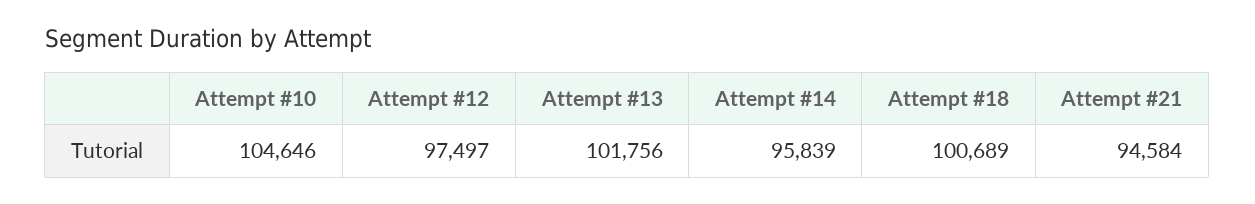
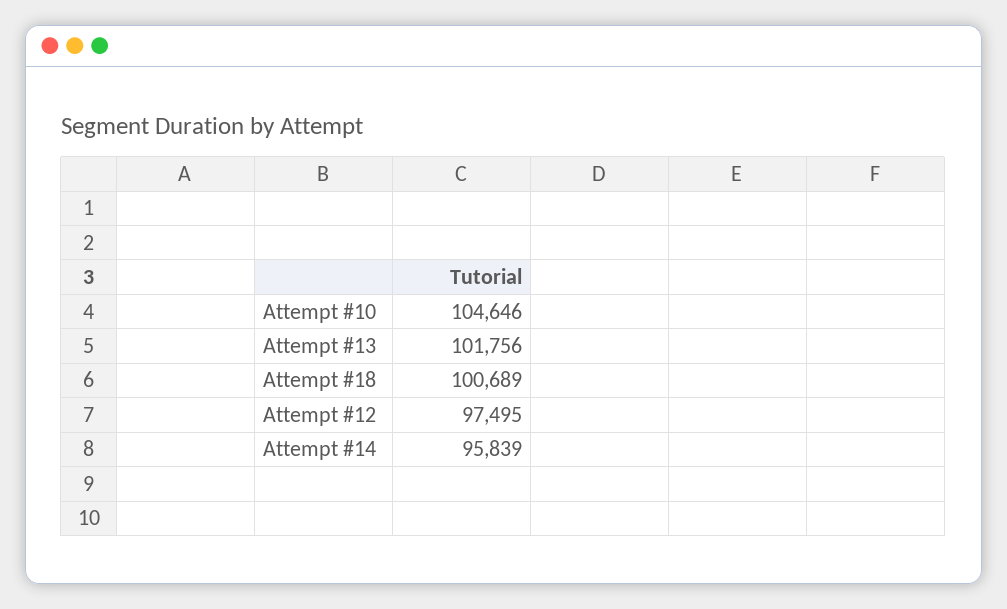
  {
    "Attempt #10": 104646,
-   "Attempt #12": 97497,
+   "Attempt #12": 97495,
    "Attempt #13": 101756,
    "Attempt #14": 95839,
-   "Attempt #18": 100689,
+   "Attempt #18": 100689
-   "Attempt #21": 94584
  }

